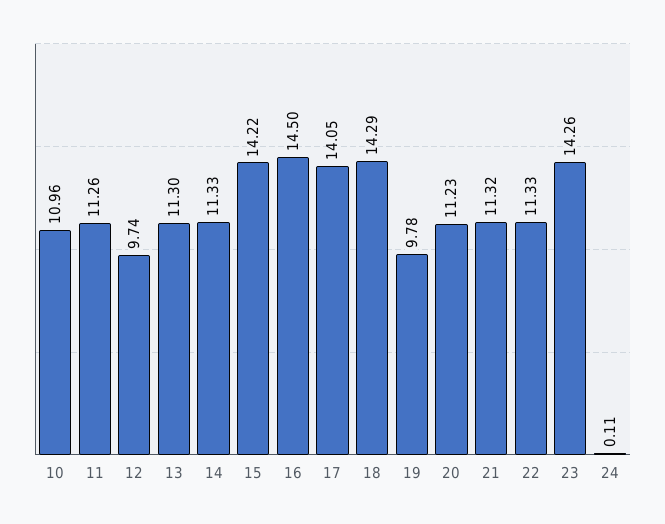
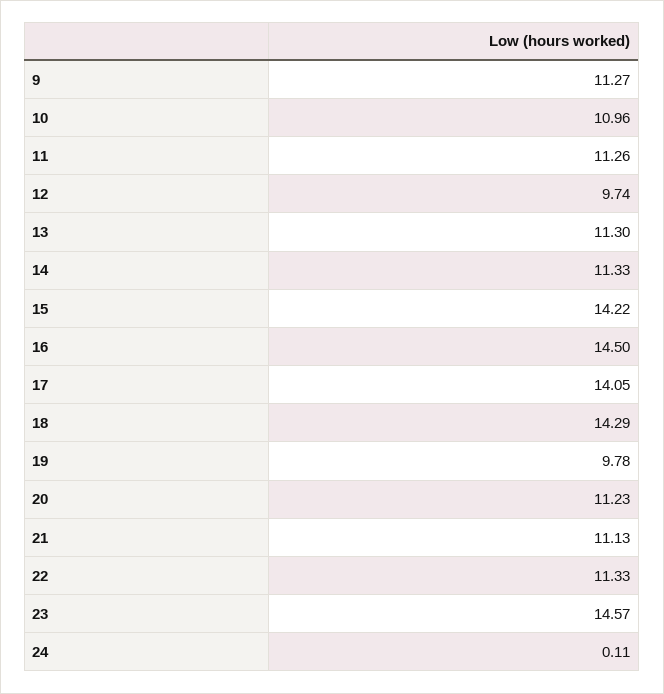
  {
    "10": 10.96,
    "11": 11.26,
    "12": 9.74,
    "13": 11.3,
    "14": 11.33,
    "15": 14.22,
    "16": 14.5,
    "17": 14.05,
    "18": 14.29,
    "19": 9.78,
    "20": 11.23,
-   "21": 11.32,
+   "21": 11.13,
    "22": 11.33,
-   "23": 14.26,
+   "23": 14.57,
-   "24": 0.11
+   "24": 0.11,
+   "9": 11.27
  }

